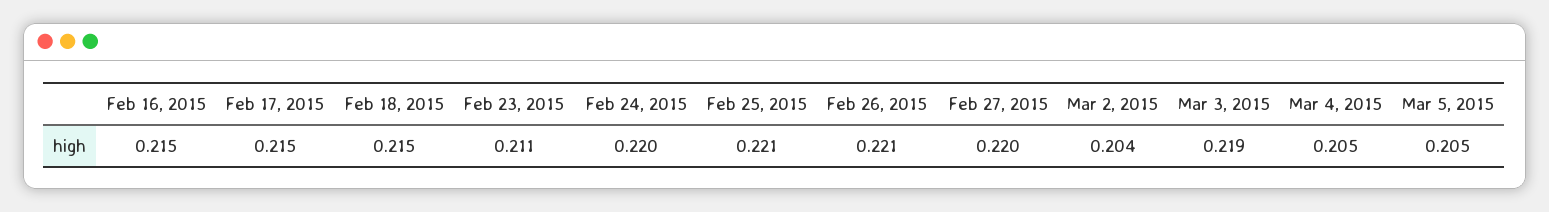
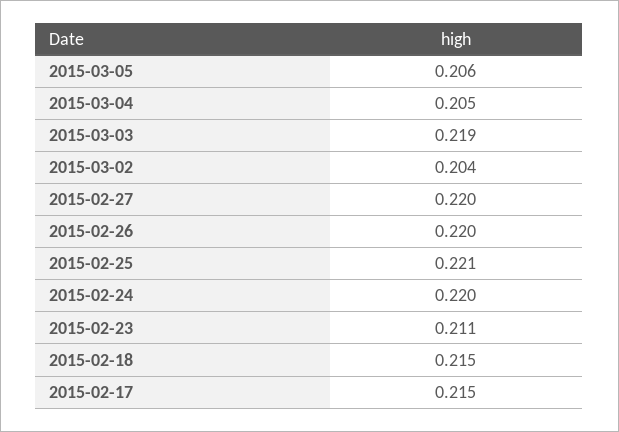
  {
-   "Feb 16, 2015": 0.215,
    "Feb 17, 2015": 0.215,
    "Feb 18, 2015": 0.215,
    "Feb 23, 2015": 0.211,
    "Feb 24, 2015": 0.22,
    "Feb 25, 2015": 0.221,
-   "Feb 26, 2015": 0.221,
+   "Feb 26, 2015": 0.22,
    "Feb 27, 2015": 0.22,
    "Mar 2, 2015": 0.204,
    "Mar 3, 2015": 0.219,
    "Mar 4, 2015": 0.205,
-   "Mar 5, 2015": 0.205
+   "Mar 5, 2015": 0.206
  }

